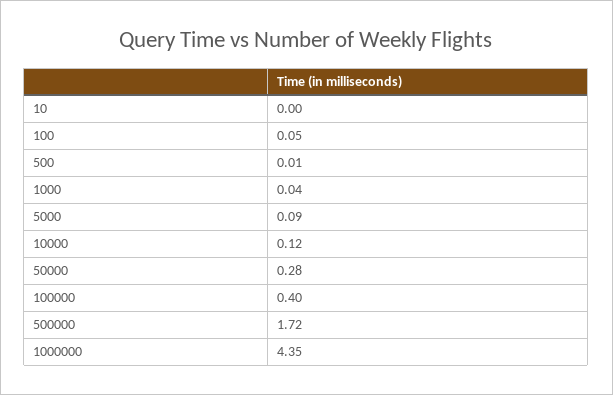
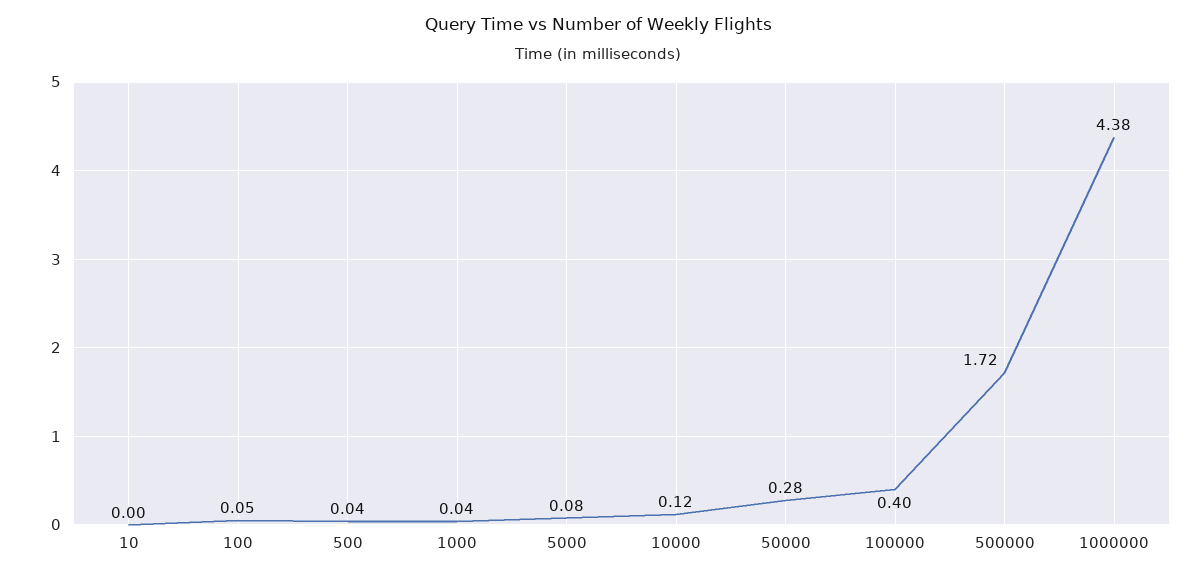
  {
    "10": 0,
    "100": 0.05,
-   "500": 0.01,
+   "500": 0.04,
    "1000": 0.04,
-   "5000": 0.09,
+   "5000": 0.08,
    "10000": 0.12,
    "50000": 0.28,
    "100000": 0.4,
    "500000": 1.72,
-   "1000000": 4.35
+   "1000000": 4.38
  }

